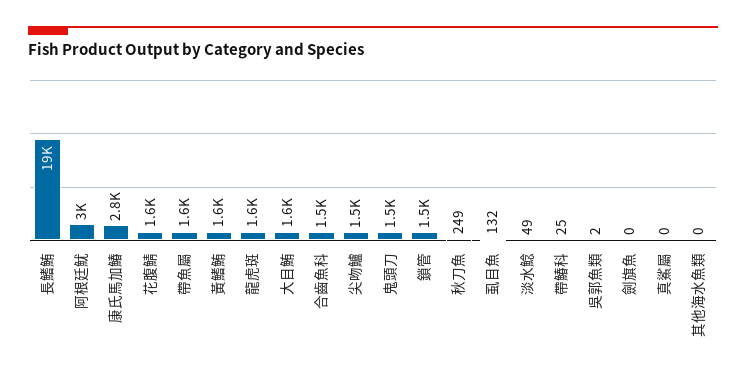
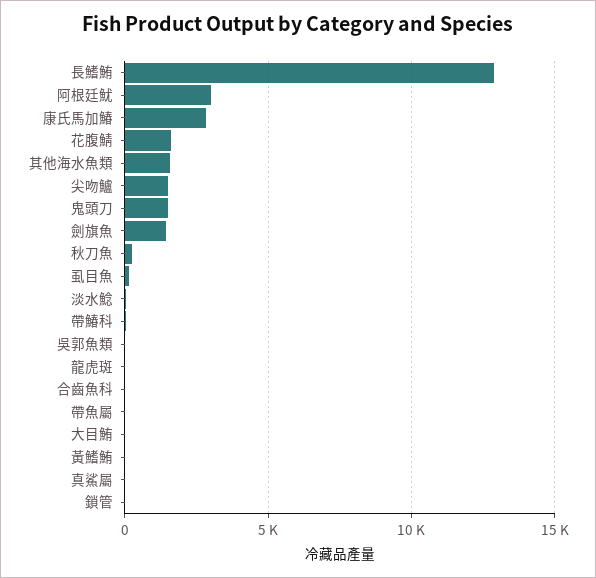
  {
-   "長鰭鮪": 19000,
+   "長鰭鮪": 13000,
    "阿根廷魷": 3000,
    "康氏馬加鰆": 2800,
    "花腹鯖": 1600,
-   "帶魚屬": 1600,
+   "帶魚屬": 0,
-   "黃鰭鮪": 1600,
+   "黃鰭鮪": 0,
-   "龍虎斑": 1600,
+   "龍虎斑": 0,
-   "大目鮪": 1600,
+   "大目鮪": 0,
-   "合齒魚科": 1500,
+   "合齒魚科": 0,
    "尖吻鱸": 1500,
    "鬼頭刀": 1500,
-   "鎖管": 1500,
+   "鎖管": 0,
    "秋刀魚": 249,
    "虱目魚": 132,
    "淡水鯰": 49,
    "帶鰆科": 25,
    "吳郭魚類": 2,
-   "劍旗魚": 0,
+   "劍旗魚": 1500,
    "真鯊屬": 0,
-   "其他海水魚類": 0
+   "其他海水魚類": 1500
  }

